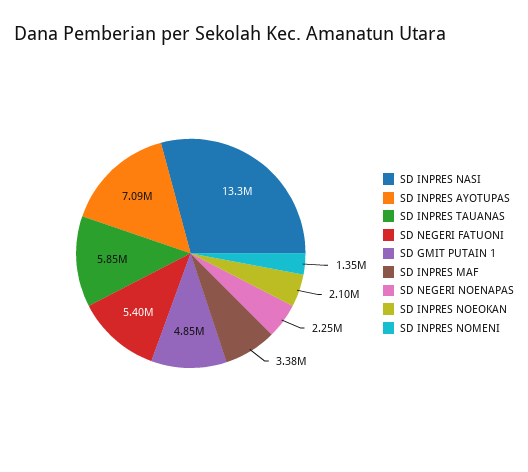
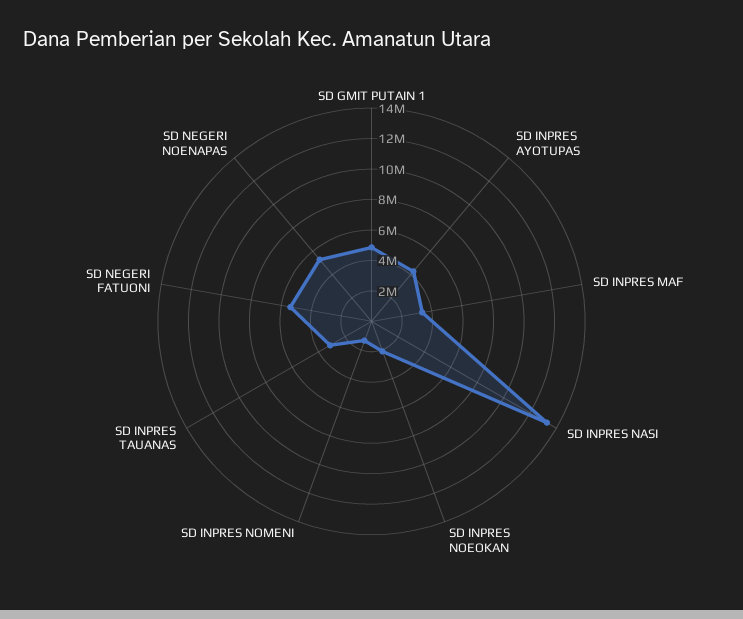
  {
    "SD INPRES NASI": 13300000,
-   "SD INPRES AYOTUPAS": 7090000,
+   "SD INPRES AYOTUPAS": 4000000,
-   "SD INPRES TAUANAS": 5850000,
+   "SD INPRES TAUANAS": 3000000,
    "SD NEGERI FATUONI": 5400000,
    "SD GMIT PUTAIN 1": 4850000,
    "SD INPRES MAF": 3380000,
-   "SD NEGERI NOENAPAS": 2250000,
+   "SD NEGERI NOENAPAS": 5000000,
    "SD INPRES NOEOKAN": 2100000,
    "SD INPRES NOMENI": 1350000
  }

